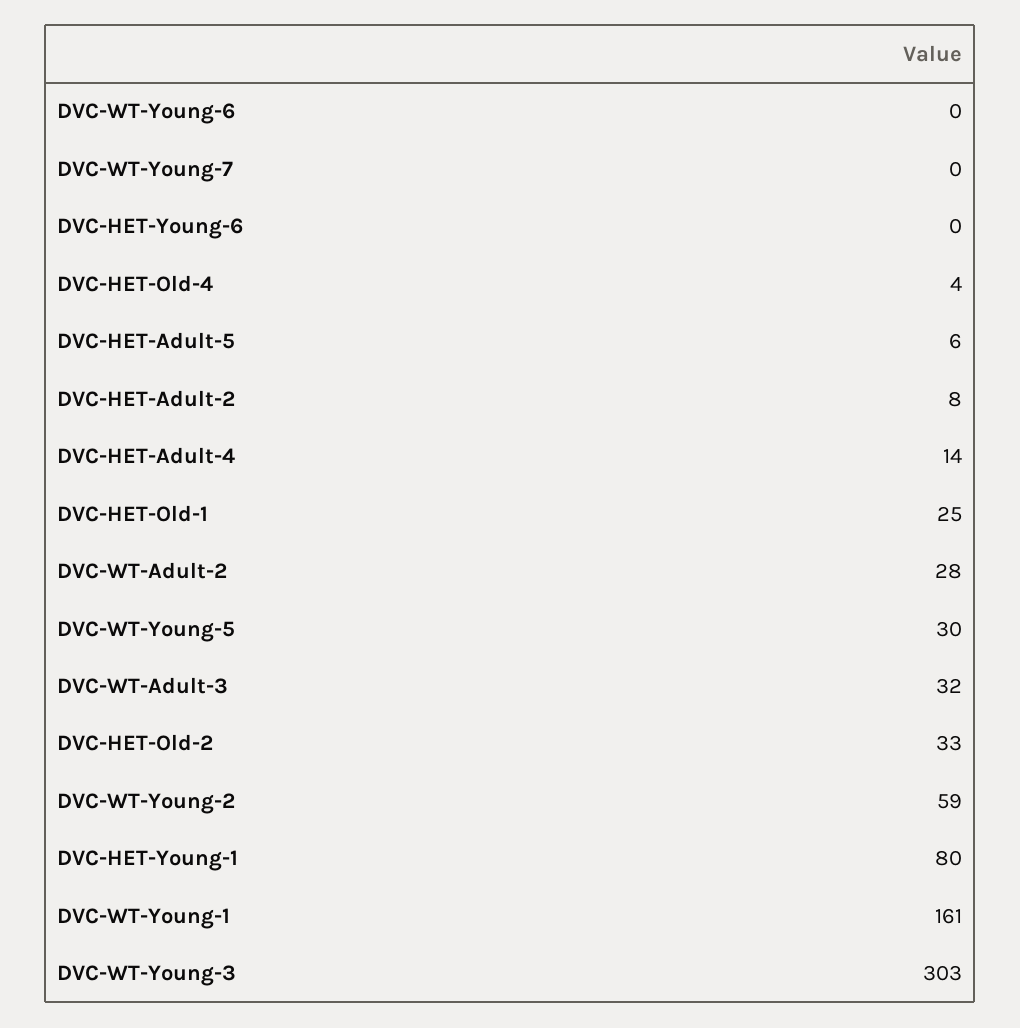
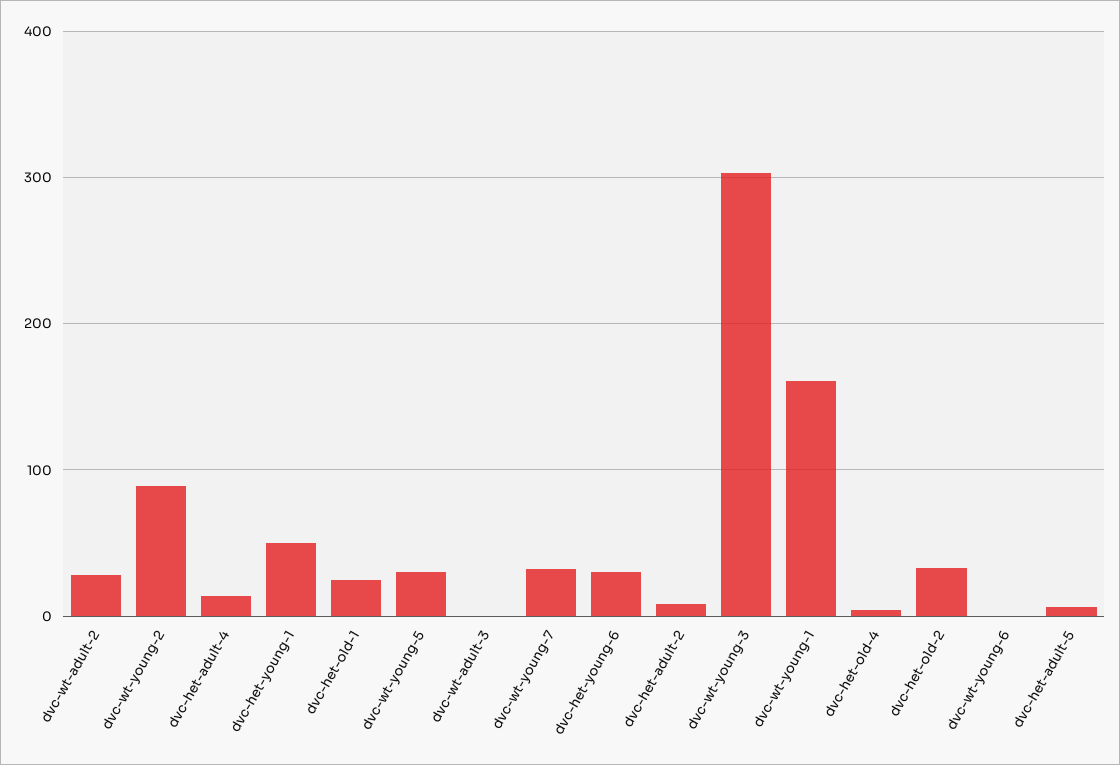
  {
    "DVC-WT-Young-6": 0,
-   "DVC-WT-Young-7": 0,
+   "DVC-WT-Young-7": 30,
-   "DVC-HET-Young-6": 0,
+   "DVC-HET-Young-6": 30,
    "DVC-HET-Old-4": 4,
    "DVC-HET-Adult-5": 6,
    "DVC-HET-Adult-2": 8,
    "DVC-HET-Adult-4": 14,
    "DVC-HET-Old-1": 25,
    "DVC-WT-Adult-2": 28,
    "DVC-WT-Young-5": 30,
-   "DVC-WT-Adult-3": 32,
+   "DVC-WT-Adult-3": 0,
    "DVC-HET-Old-2": 33,
-   "DVC-WT-Young-2": 59,
+   "DVC-WT-Young-2": 90,
-   "DVC-HET-Young-1": 80,
+   "DVC-HET-Young-1": 50,
    "DVC-WT-Young-1": 161,
    "DVC-WT-Young-3": 303
  }

